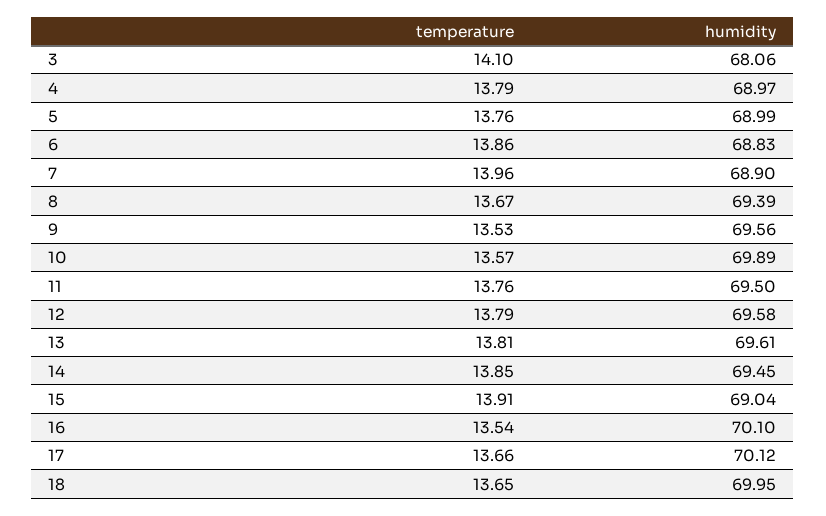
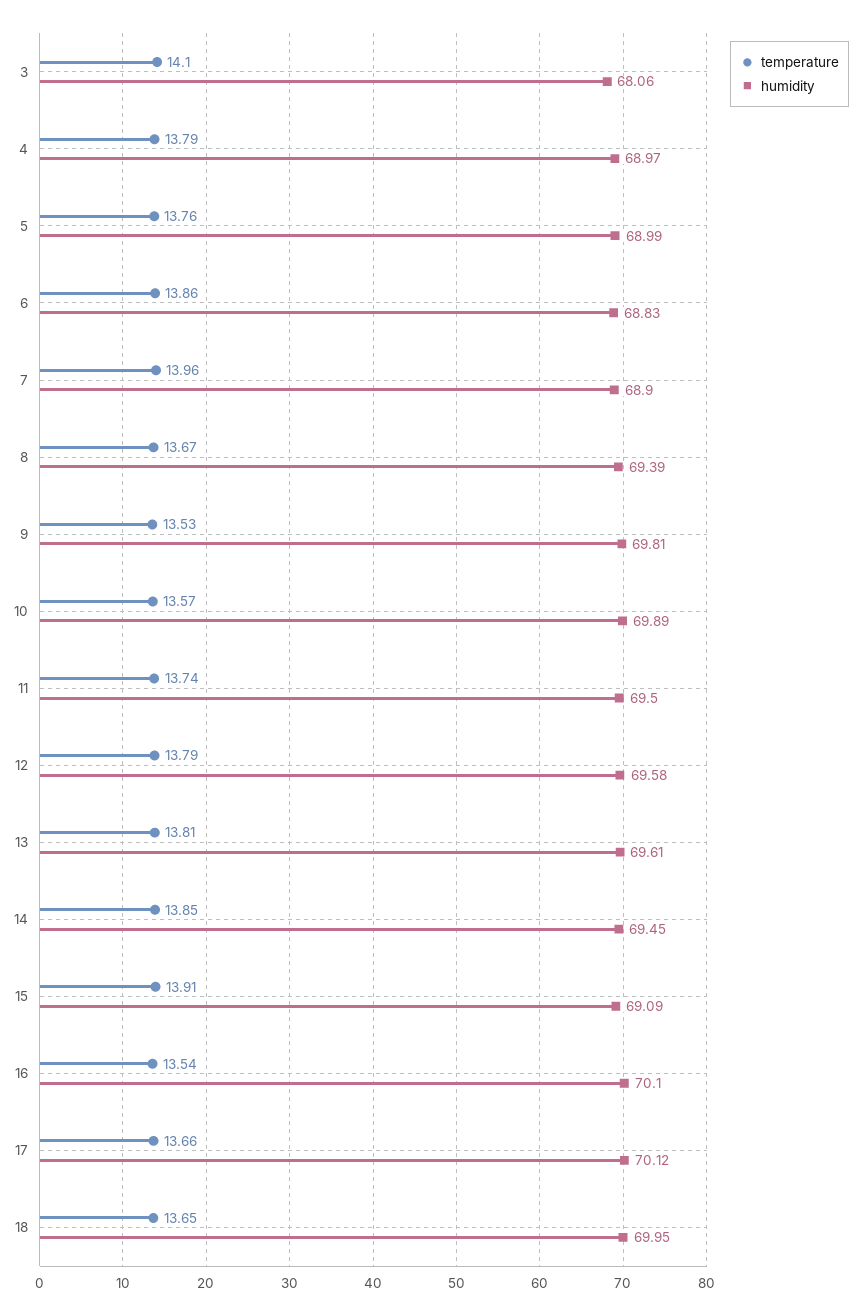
  {
    "temperature": {
      "3": 14.1,
      "4": 13.79,
      "5": 13.76,
      "6": 13.86,
      "7": 13.96,
      "8": 13.67,
      "9": 13.53,
      "10": 13.57,
-     "11": 13.76,
+     "11": 13.74,
      "12": 13.79,
      "13": 13.81,
      "14": 13.85,
      "15": 13.91,
      "16": 13.54,
      "17": 13.66,
      "18": 13.65
    },
    "humidity": {
      "3": 68.06,
      "4": 68.97,
      "5": 68.99,
      "6": 68.83,
      "7": 68.9,
      "8": 69.39,
-     "9": 69.56,
+     "9": 69.81,
      "10": 69.89,
      "11": 69.5,
      "12": 69.58,
      "13": 69.61,
      "14": 69.45,
-     "15": 69.04,
+     "15": 69.09,
      "16": 70.1,
      "17": 70.12,
      "18": 69.95
    }
  }

